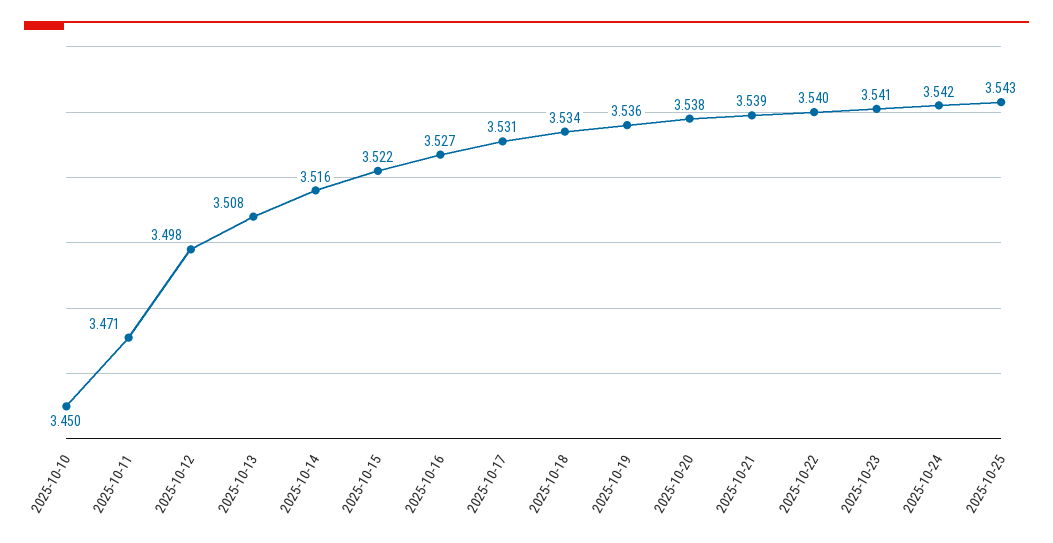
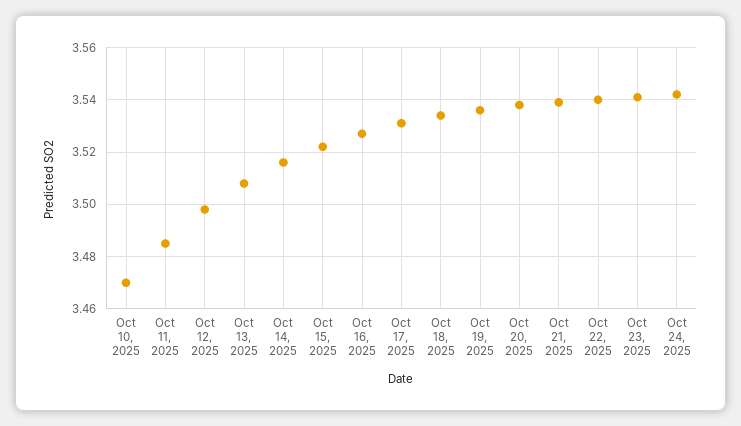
  {
-   "2025-10-10": 3.45,
+   "2025-10-10": 3.47,
-   "2025-10-11": 3.471,
+   "2025-10-11": 3.485,
    "2025-10-12": 3.498,
    "2025-10-13": 3.508,
    "2025-10-14": 3.516,
    "2025-10-15": 3.522,
    "2025-10-16": 3.527,
    "2025-10-17": 3.531,
    "2025-10-18": 3.534,
    "2025-10-19": 3.536,
    "2025-10-20": 3.538,
    "2025-10-21": 3.539,
    "2025-10-22": 3.54,
    "2025-10-23": 3.541,
-   "2025-10-24": 3.542,
+   "2025-10-24": 3.542
-   "2025-10-25": 3.543
  }

